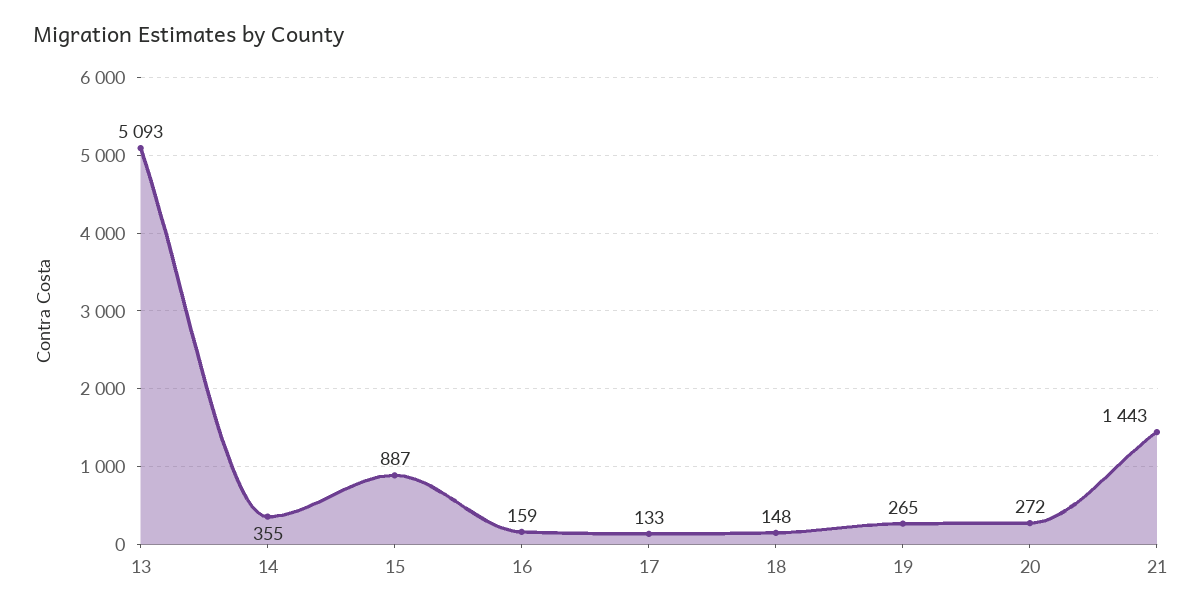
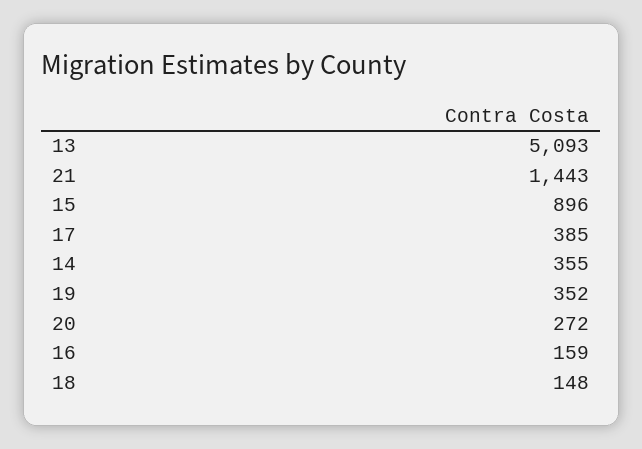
  {
    "13": 5093,
    "14": 355,
-   "15": 887,
+   "15": 896,
    "16": 159,
-   "17": 133,
+   "17": 385,
    "18": 148,
-   "19": 265,
+   "19": 352,
    "20": 272,
    "21": 1443
  }

